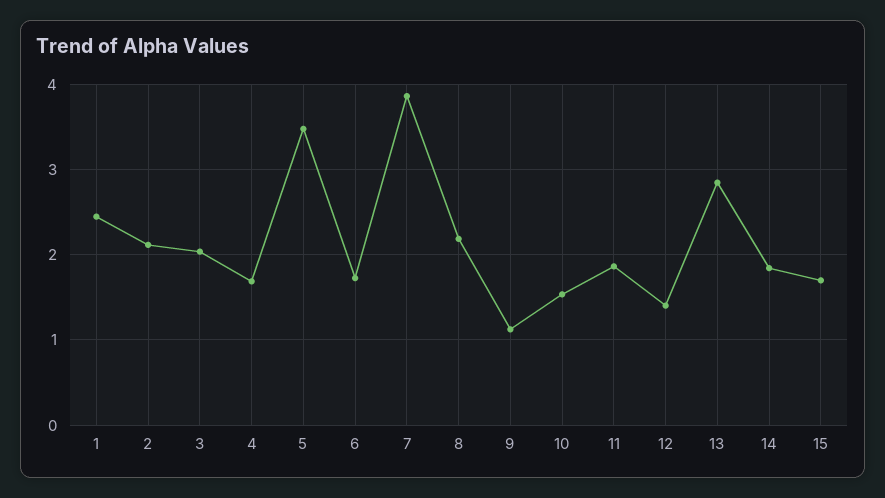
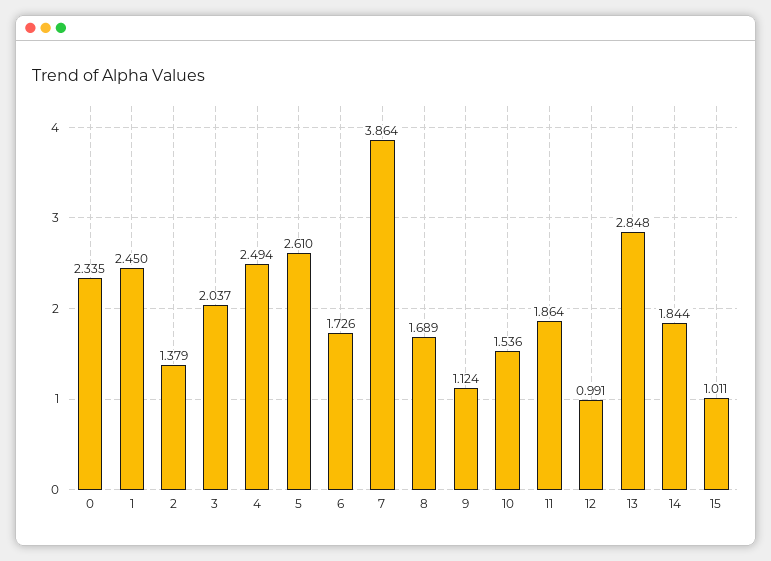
  {
    "1": 2.45,
-   "2": 2.1,
+   "2": 1.379,
    "3": 2.037,
-   "4": 1.7,
+   "4": 2.494,
-   "5": 3.5,
+   "5": 2.61,
    "6": 1.726,
    "7": 3.864,
-   "8": 2.2,
+   "8": 1.689,
    "9": 1.124,
    "10": 1.536,
    "11": 1.864,
-   "12": 1.4,
+   "12": 0.991,
    "13": 2.848,
    "14": 1.844,
-   "15": 1.7
+   "15": 1.011,
+   "0": 2.335
  }

